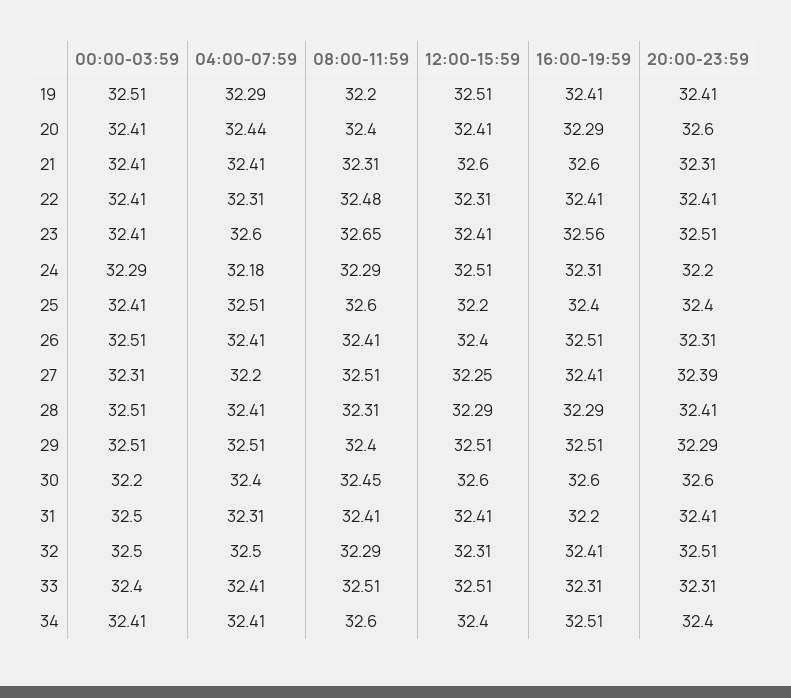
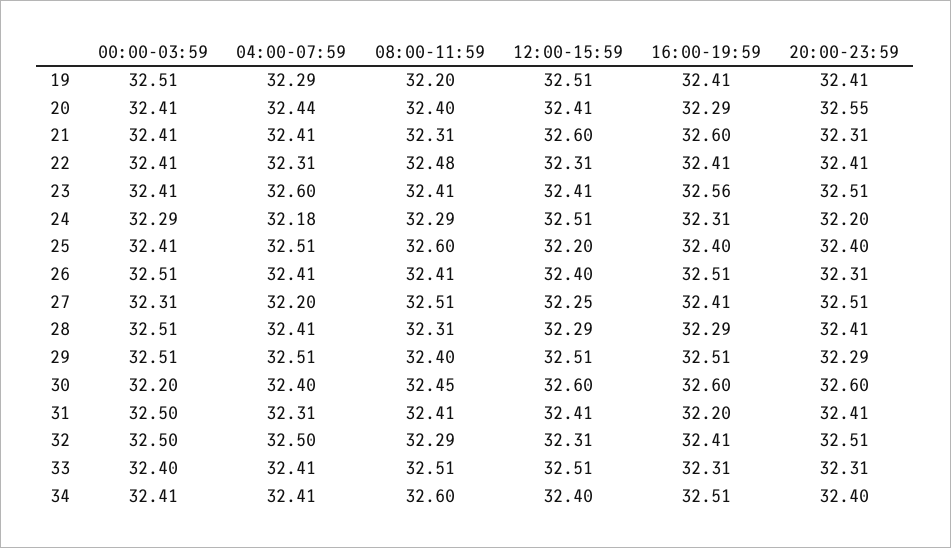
  {
    "00:00-03:59": {
      "19": 32.51,
      "20": 32.41,
      "21": 32.41,
      "22": 32.41,
      "23": 32.41,
      "24": 32.29,
      "25": 32.41,
      "26": 32.51,
      "27": 32.31,
      "28": 32.51,
      "29": 32.51,
      "30": 32.2,
      "31": 32.5,
      "32": 32.5,
      "33": 32.4,
      "34": 32.41
    },
    "04:00-07:59": {
      "19": 32.29,
      "20": 32.44,
      "21": 32.41,
      "22": 32.31,
      "23": 32.6,
      "24": 32.18,
      "25": 32.51,
      "26": 32.41,
      "27": 32.2,
      "28": 32.41,
      "29": 32.51,
      "30": 32.4,
      "31": 32.31,
      "32": 32.5,
      "33": 32.41,
      "34": 32.41
    },
    "08:00-11:59": {
      "19": 32.2,
      "20": 32.4,
      "21": 32.31,
      "22": 32.48,
-     "23": 32.65,
+     "23": 32.41,
      "24": 32.29,
      "25": 32.6,
      "26": 32.41,
      "27": 32.51,
      "28": 32.31,
      "29": 32.4,
      "30": 32.45,
      "31": 32.41,
      "32": 32.29,
      "33": 32.51,
      "34": 32.6
    },
    "12:00-15:59": {
      "19": 32.51,
      "20": 32.41,
      "21": 32.6,
      "22": 32.31,
      "23": 32.41,
      "24": 32.51,
      "25": 32.2,
      "26": 32.4,
      "27": 32.25,
      "28": 32.29,
      "29": 32.51,
      "30": 32.6,
      "31": 32.41,
      "32": 32.31,
      "33": 32.51,
      "34": 32.4
    },
    "16:00-19:59": {
      "19": 32.41,
      "20": 32.29,
      "21": 32.6,
      "22": 32.41,
      "23": 32.56,
      "24": 32.31,
      "25": 32.4,
      "26": 32.51,
      "27": 32.41,
      "28": 32.29,
      "29": 32.51,
      "30": 32.6,
      "31": 32.2,
      "32": 32.41,
      "33": 32.31,
      "34": 32.51
    },
    "20:00-23:59": {
      "19": 32.41,
-     "20": 32.6,
+     "20": 32.55,
      "21": 32.31,
      "22": 32.41,
      "23": 32.51,
      "24": 32.2,
      "25": 32.4,
      "26": 32.31,
-     "27": 32.39,
+     "27": 32.51,
      "28": 32.41,
      "29": 32.29,
      "30": 32.6,
      "31": 32.41,
      "32": 32.51,
      "33": 32.31,
      "34": 32.4
    }
  }

